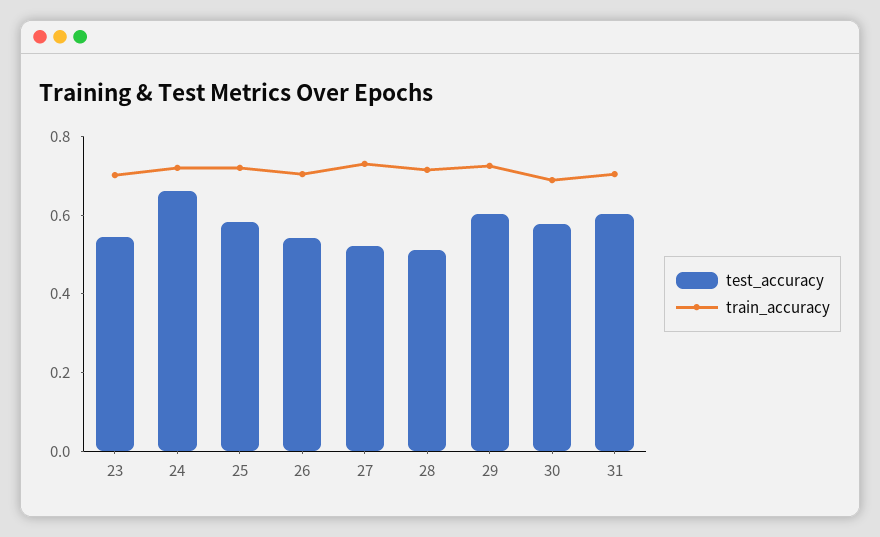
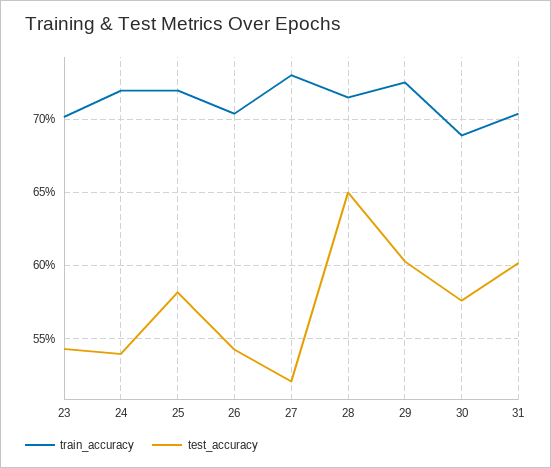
  {
    "test_accuracy": {
      "23": 0.545,
-     "24": 0.65,
+     "24": 0.54,
      "25": 0.58,
      "26": 0.54,
      "27": 0.52,
-     "28": 0.5,
+     "28": 0.65,
      "29": 0.605,
      "30": 0.575,
      "31": 0.6
    },
    "train_accuracy": {
      "23": 0.7,
      "24": 0.72,
      "25": 0.72,
      "26": 0.705,
      "27": 0.73,
      "28": 0.715,
      "29": 0.725,
      "30": 0.69,
      "31": 0.705
    }
  }

